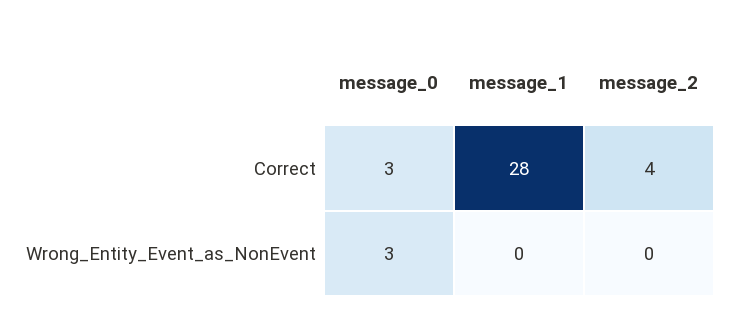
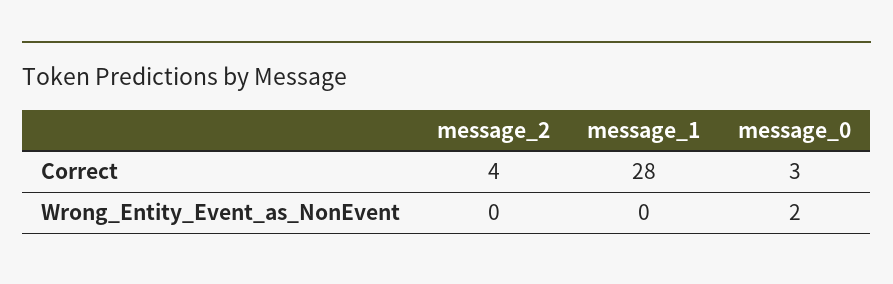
  {
    "message_0": {
      "Correct": 3,
-     "Wrong_Entity_Event_as_NonEvent": 3
+     "Wrong_Entity_Event_as_NonEvent": 2
    },
    "message_1": {
      "Correct": 28,
      "Wrong_Entity_Event_as_NonEvent": 0
    },
    "message_2": {
      "Correct": 4,
      "Wrong_Entity_Event_as_NonEvent": 0
    }
  }

